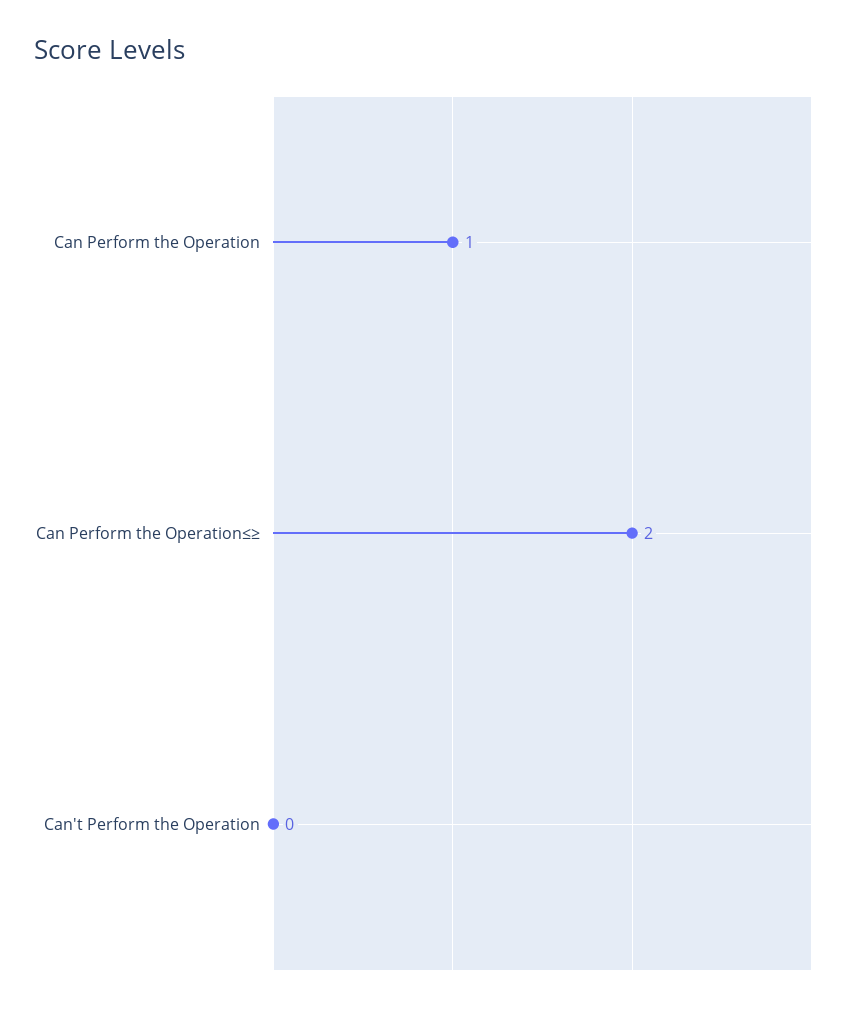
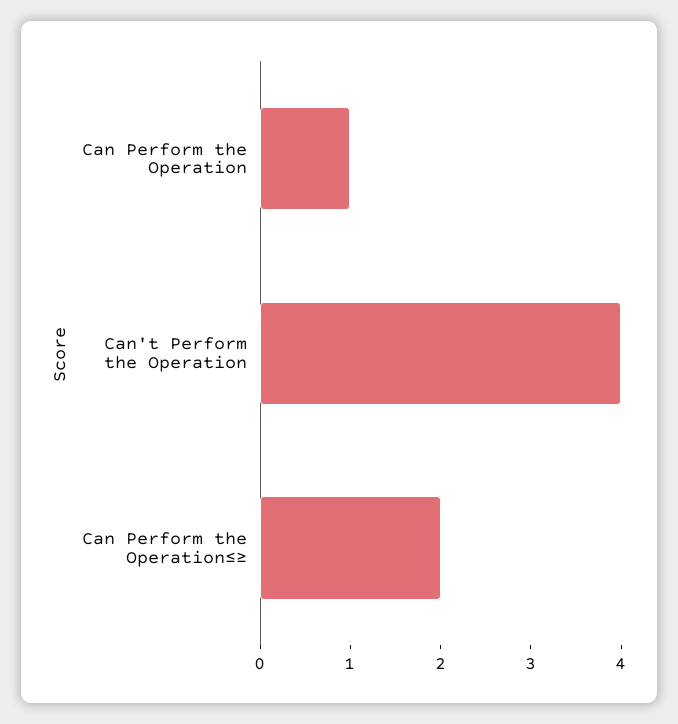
  {
    "Can Perform the Operation": 1,
    "Can Perform the Operation≤≥": 2,
-   "Can't Perform the Operation": 0
+   "Can't Perform the Operation": 4
  }

